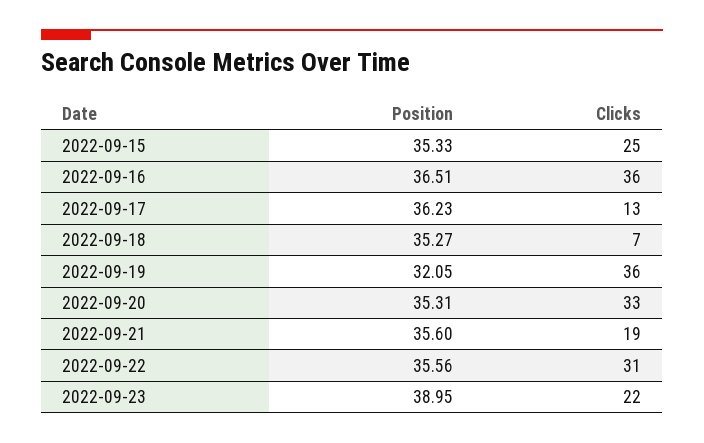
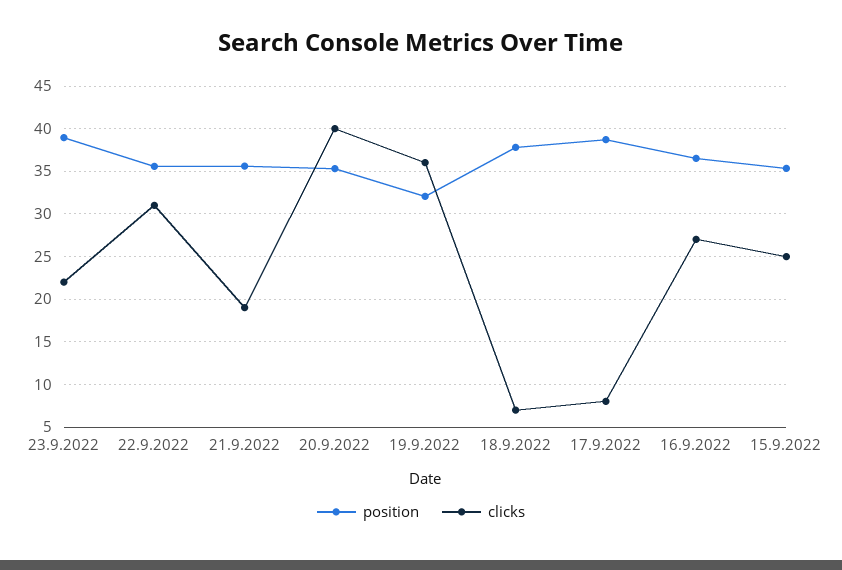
  {
    "Position": {
      "2022-09-15": 35.33,
      "2022-09-16": 36.51,
-     "2022-09-17": 36.23,
+     "2022-09-17": 39,
-     "2022-09-18": 35.27,
+     "2022-09-18": 38,
      "2022-09-19": 32.05,
      "2022-09-20": 35.31,
      "2022-09-21": 35.6,
      "2022-09-22": 35.56,
      "2022-09-23": 38.95
    },
    "Clicks": {
      "2022-09-15": 25,
-     "2022-09-16": 36,
+     "2022-09-16": 27,
-     "2022-09-17": 13,
+     "2022-09-17": 8,
      "2022-09-18": 7,
      "2022-09-19": 36,
-     "2022-09-20": 33,
+     "2022-09-20": 40,
      "2022-09-21": 19,
      "2022-09-22": 31,
      "2022-09-23": 22
    }
  }

